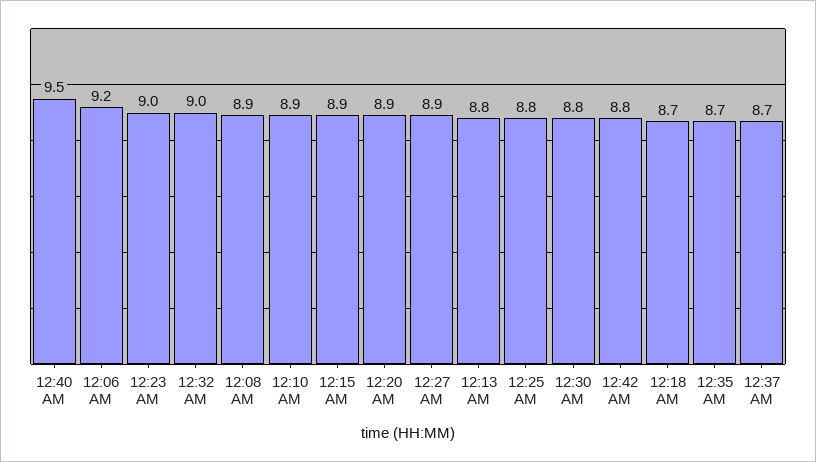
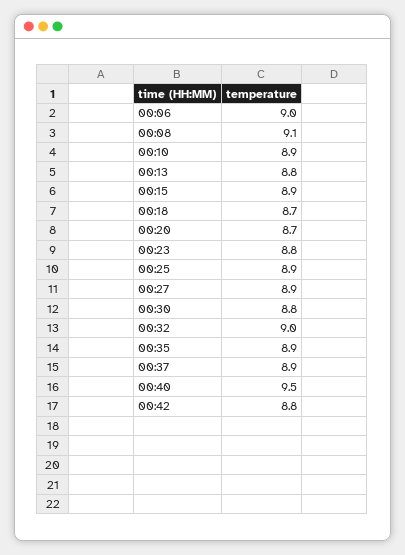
  {
    "12:40 AM": 9.5,
-   "12:06 AM": 9.2,
+   "12:06 AM": 9,
-   "12:23 AM": 9,
+   "12:23 AM": 8.8,
    "12:32 AM": 9,
-   "12:08 AM": 8.9,
+   "12:08 AM": 9.1,
    "12:10 AM": 8.9,
    "12:15 AM": 8.9,
-   "12:20 AM": 8.9,
+   "12:20 AM": 8.7,
    "12:27 AM": 8.9,
    "12:13 AM": 8.8,
-   "12:25 AM": 8.8,
+   "12:25 AM": 8.9,
    "12:30 AM": 8.8,
    "12:42 AM": 8.8,
    "12:18 AM": 8.7,
-   "12:35 AM": 8.7,
+   "12:35 AM": 8.9,
-   "12:37 AM": 8.7
+   "12:37 AM": 8.9
  }

